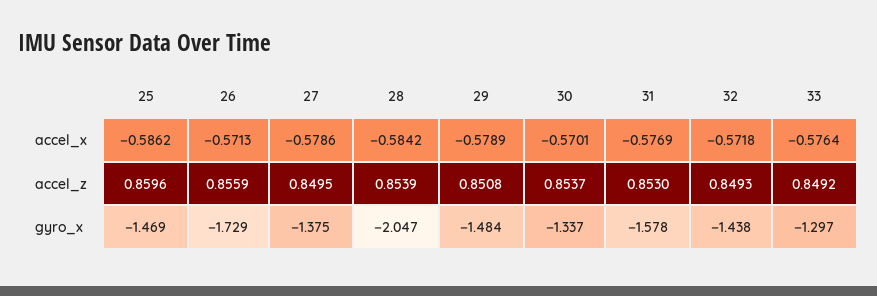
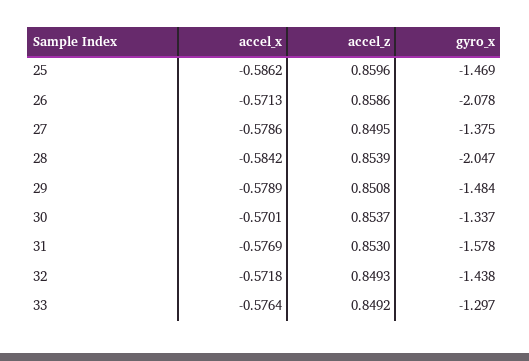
  {
    "25": {
      "accel_x": -0.5862,
      "accel_z": 0.8596,
      "gyro_x": -1.469
    },
    "26": {
      "accel_x": -0.5713,
-     "accel_z": 0.8559,
+     "accel_z": 0.8586,
-     "gyro_x": -1.729
+     "gyro_x": -2.078
    },
    "27": {
      "accel_x": -0.5786,
      "accel_z": 0.8495,
      "gyro_x": -1.375
    },
    "28": {
      "accel_x": -0.5842,
      "accel_z": 0.8539,
      "gyro_x": -2.047
    },
    "29": {
      "accel_x": -0.5789,
      "accel_z": 0.8508,
      "gyro_x": -1.484
    },
    "30": {
      "accel_x": -0.5701,
      "accel_z": 0.8537,
      "gyro_x": -1.337
    },
    "31": {
      "accel_x": -0.5769,
      "accel_z": 0.853,
      "gyro_x": -1.578
    },
    "32": {
      "accel_x": -0.5718,
      "accel_z": 0.8493,
      "gyro_x": -1.438
    },
    "33": {
      "accel_x": -0.5764,
      "accel_z": 0.8492,
      "gyro_x": -1.297
    }
  }

